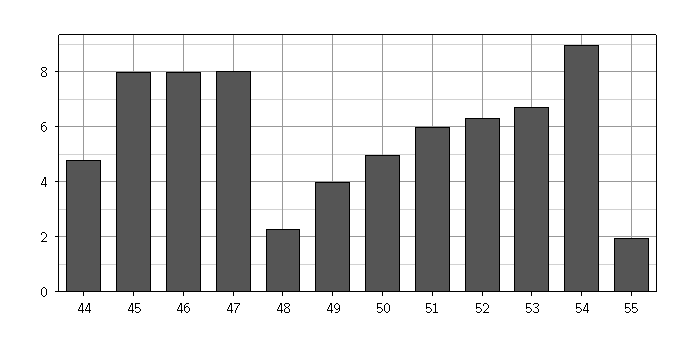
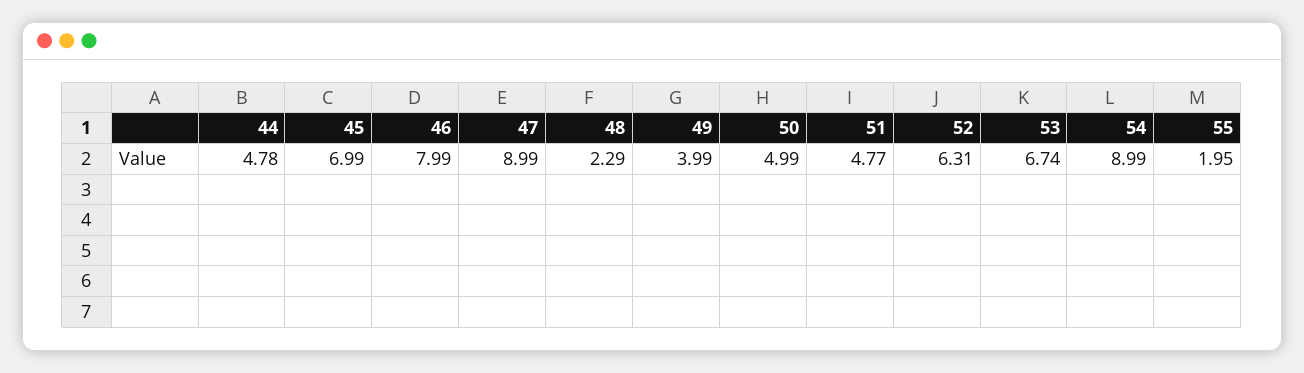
  {
    "44": 4.78,
-   "45": 8,
+   "45": 6.99,
    "46": 7.99,
-   "47": 8,
+   "47": 8.99,
    "48": 2.29,
    "49": 3.99,
    "50": 4.99,
-   "51": 6,
+   "51": 4.77,
    "52": 6.31,
    "53": 6.74,
    "54": 8.99,
    "55": 1.95
  }

